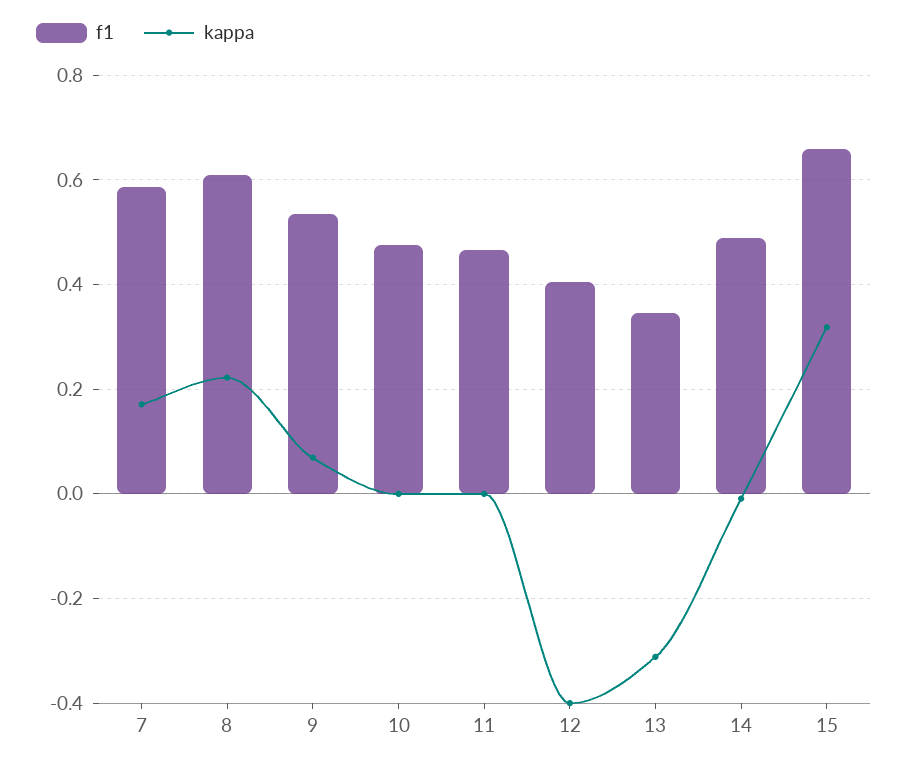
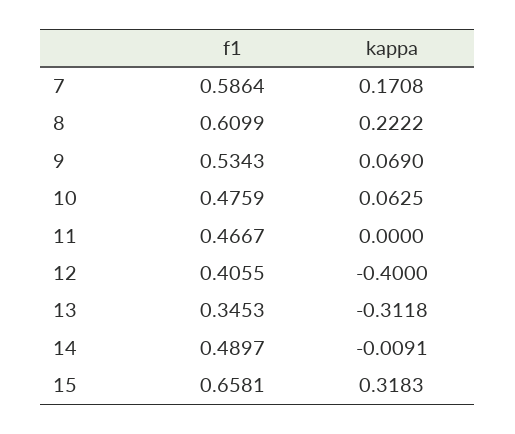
  {
    "f1": {
      "7": 0.5864,
      "8": 0.6099,
      "9": 0.5343,
      "10": 0.4759,
      "11": 0.4667,
      "12": 0.4055,
      "13": 0.3453,
      "14": 0.4897,
      "15": 0.6581
    },
    "kappa": {
      "7": 0.1708,
      "8": 0.2222,
      "9": 0.069,
-     "10": 0,
+     "10": 0.0625,
      "11": 0,
      "12": -0.4,
      "13": -0.3118,
      "14": -0.0091,
      "15": 0.3183
    }
  }

